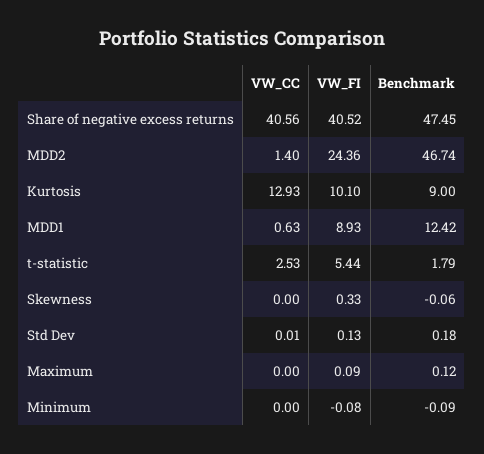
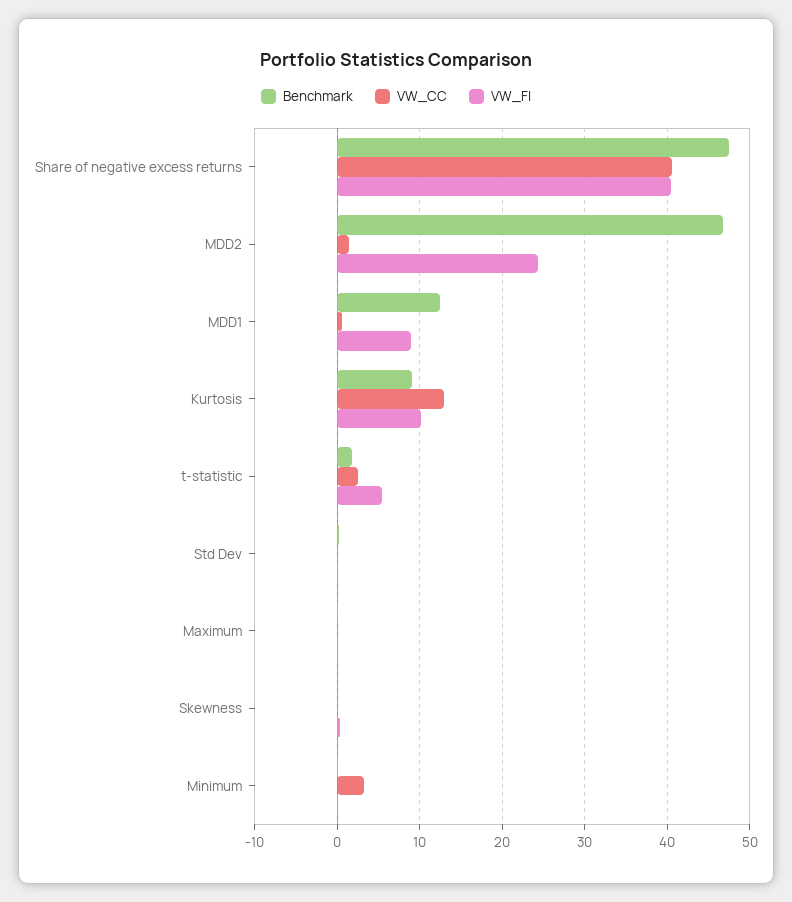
  {
    "VW_CC": {
      "Share of negative excess returns": 40.56,
      "MDD2": 1.4,
      "Kurtosis": 12.93,
      "MDD1": 0.63,
      "t-statistic": 2.53,
      "Skewness": 0,
      "Std Dev": 0.01,
      "Maximum": 0,
-     "Minimum": 0
+     "Minimum": 3
    },
    "VW_FI": {
      "Share of negative excess returns": 40.52,
      "MDD2": 24.36,
      "Kurtosis": 10.1,
      "MDD1": 8.93,
      "t-statistic": 5.44,
      "Skewness": 0.33,
      "Std Dev": 0.13,
      "Maximum": 0.09,
      "Minimum": -0.08
    },
    "Benchmark": {
      "Share of negative excess returns": 47.45,
      "MDD2": 46.74,
      "Kurtosis": 9,
      "MDD1": 12.42,
      "t-statistic": 1.79,
      "Skewness": -0.06,
      "Std Dev": 0.18,
      "Maximum": 0.12,
      "Minimum": -0.09
    }
  }

